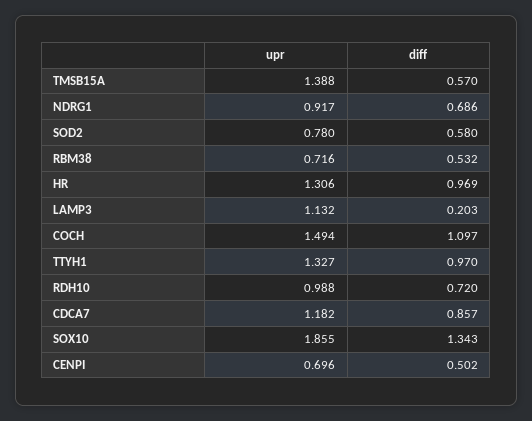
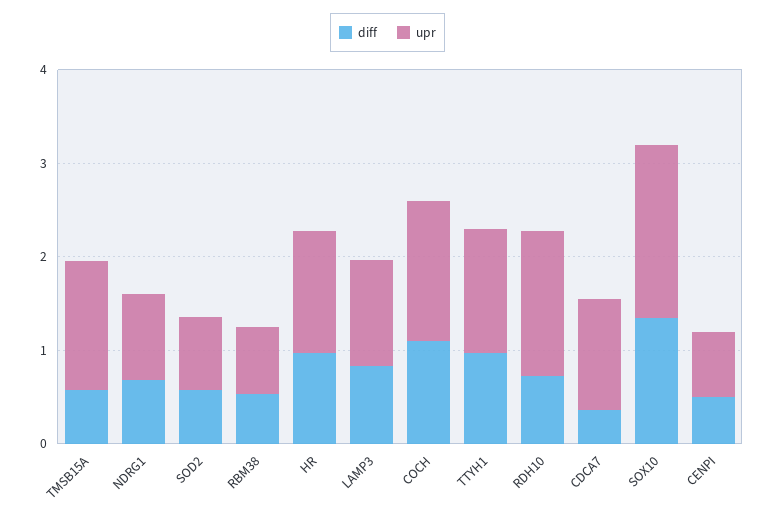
  {
    "upr": {
      "TMSB15A": 1.388,
      "NDRG1": 0.917,
      "SOD2": 0.78,
      "RBM38": 0.716,
      "HR": 1.306,
      "LAMP3": 1.132,
      "COCH": 1.494,
      "TTYH1": 1.327,
-     "RDH10": 0.988,
+     "RDH10": 1.6,
      "CDCA7": 1.182,
      "SOX10": 1.855,
      "CENPI": 0.696
    },
    "diff": {
      "TMSB15A": 0.57,
      "NDRG1": 0.686,
      "SOD2": 0.58,
      "RBM38": 0.532,
      "HR": 0.969,
-     "LAMP3": 0.203,
+     "LAMP3": 0.8,
      "COCH": 1.097,
      "TTYH1": 0.97,
      "RDH10": 0.72,
-     "CDCA7": 0.857,
+     "CDCA7": 0.4,
      "SOX10": 1.343,
      "CENPI": 0.502
    }
  }

